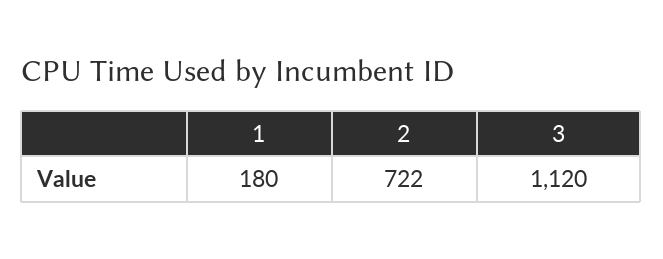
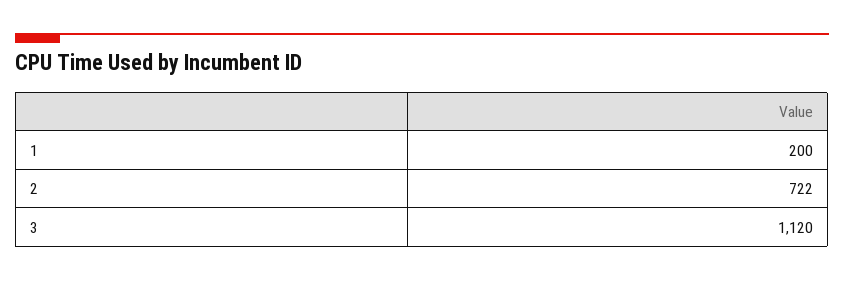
  {
-   "1": 180,
+   "1": 200,
    "2": 722,
    "3": 1120
  }

